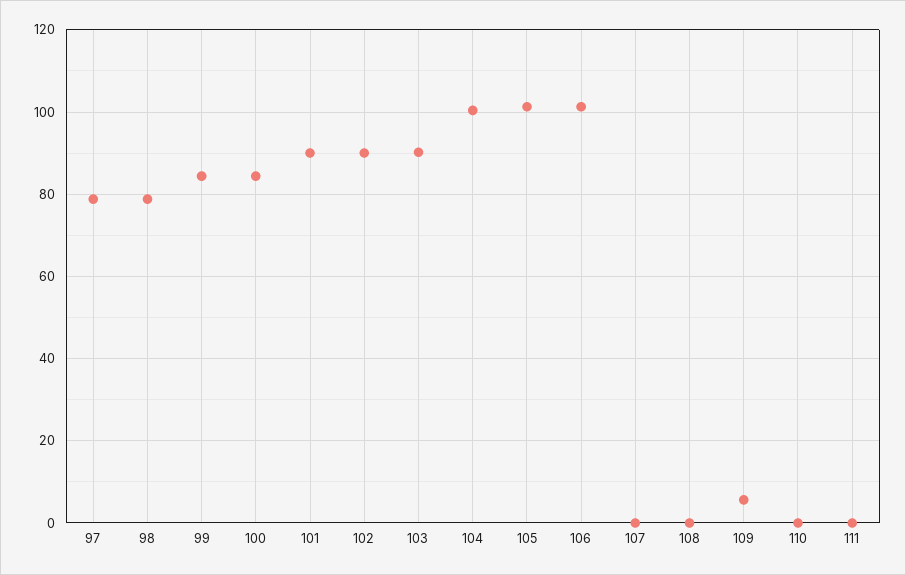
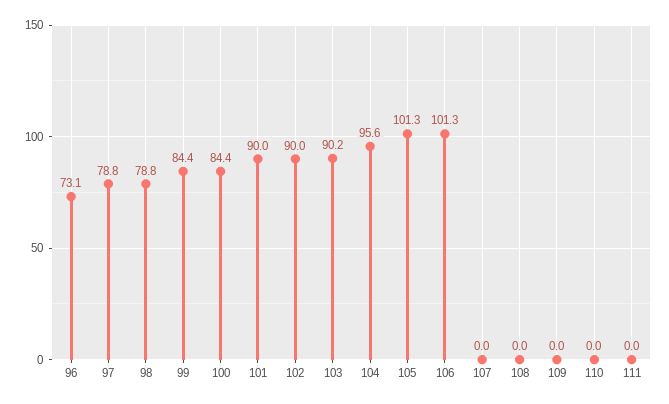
  {
    "97": 78.8,
    "98": 78.8,
    "99": 84.4,
    "100": 84.4,
    "101": 90,
    "102": 90,
    "103": 90.2,
-   "104": 100,
+   "104": 95.6,
    "105": 101.3,
    "106": 101.3,
    "107": 0,
    "108": 0,
-   "109": 6,
+   "109": 0,
    "110": 0,
-   "111": 0
+   "111": 0,
+   "96": 73.1
  }

